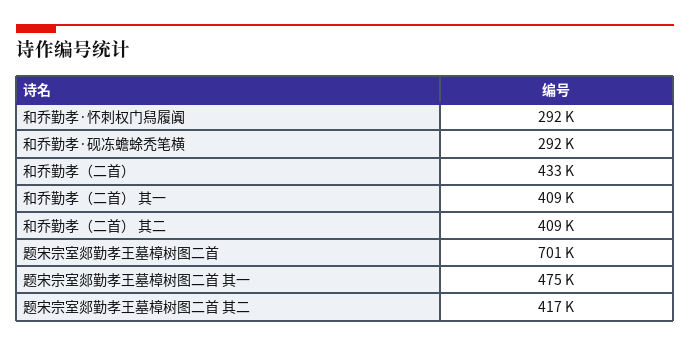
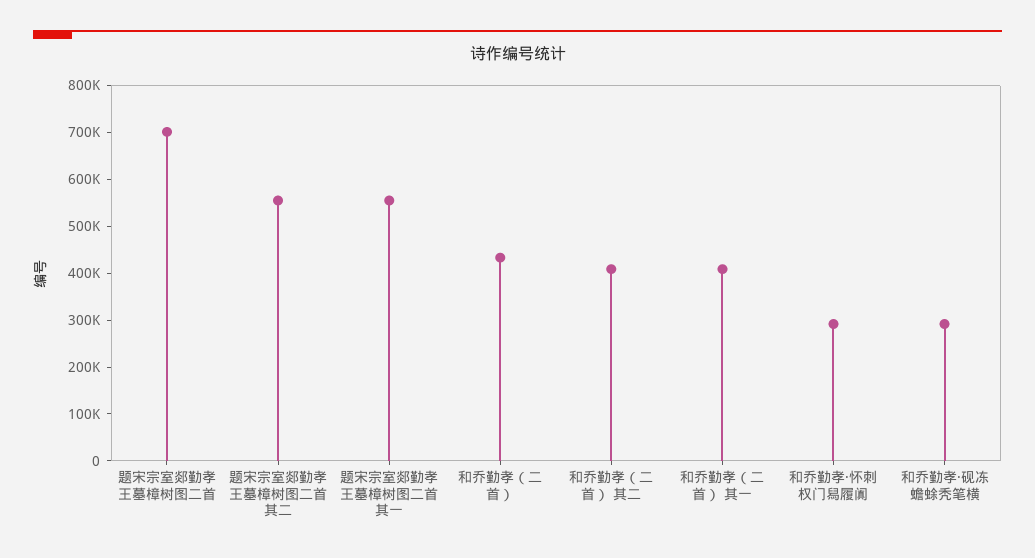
  {
    "和乔勤孝·怀刺权门舄履阗": 292000,
    "和乔勤孝·砚冻蟾蜍秃笔横": 292000,
    "和乔勤孝（二首）": 433000,
    "和乔勤孝（二首） 其一": 409000,
    "和乔勤孝（二首） 其二": 409000,
    "题宋宗室郯勤孝王墓樟树图二首": 701000,
-   "题宋宗室郯勤孝王墓樟树图二首 其一": 475000,
+   "题宋宗室郯勤孝王墓樟树图二首 其一": 560000,
-   "题宋宗室郯勤孝王墓樟树图二首 其二": 417000
+   "题宋宗室郯勤孝王墓樟树图二首 其二": 560000
  }

